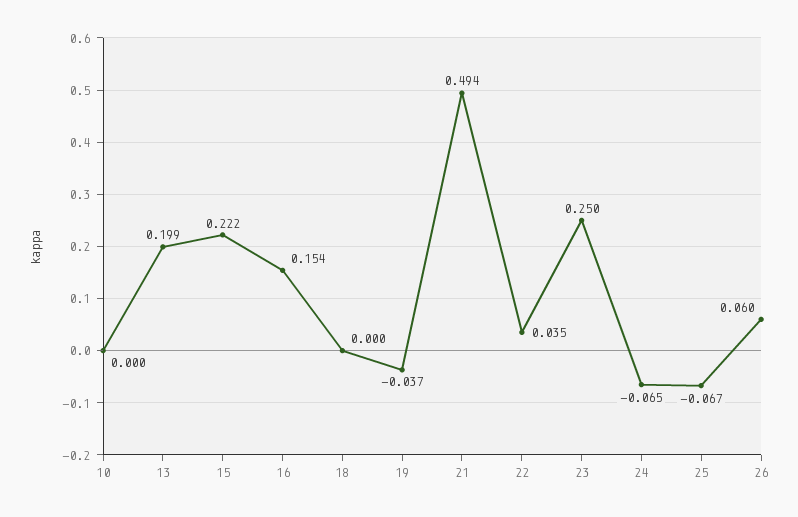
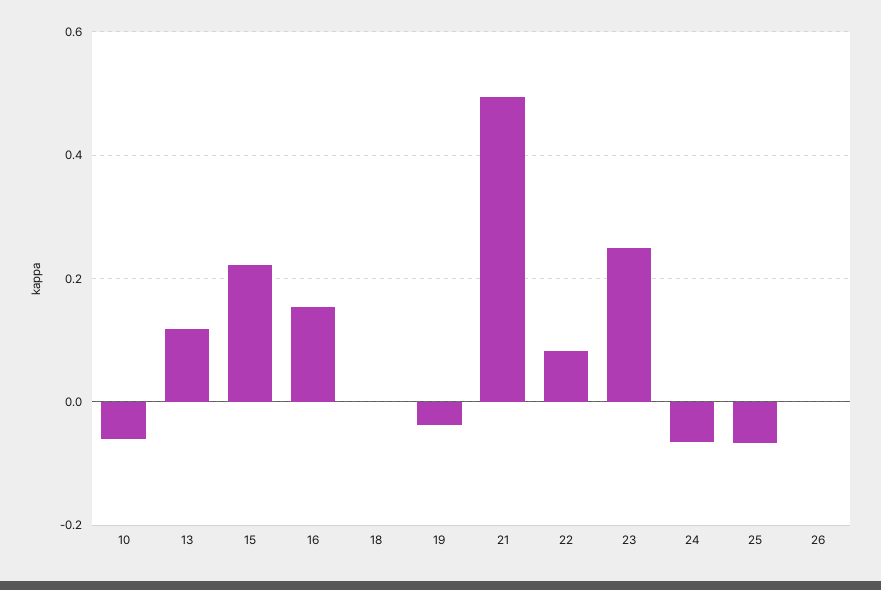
  {
-   "10": 0,
+   "10": -0.06,
-   "13": 0.199,
+   "13": 0.12,
    "15": 0.222,
    "16": 0.154,
    "18": 0,
    "19": -0.037,
    "21": 0.494,
-   "22": 0.035,
+   "22": 0.08,
    "23": 0.25,
    "24": -0.065,
    "25": -0.067,
-   "26": 0.06
+   "26": 0
  }

